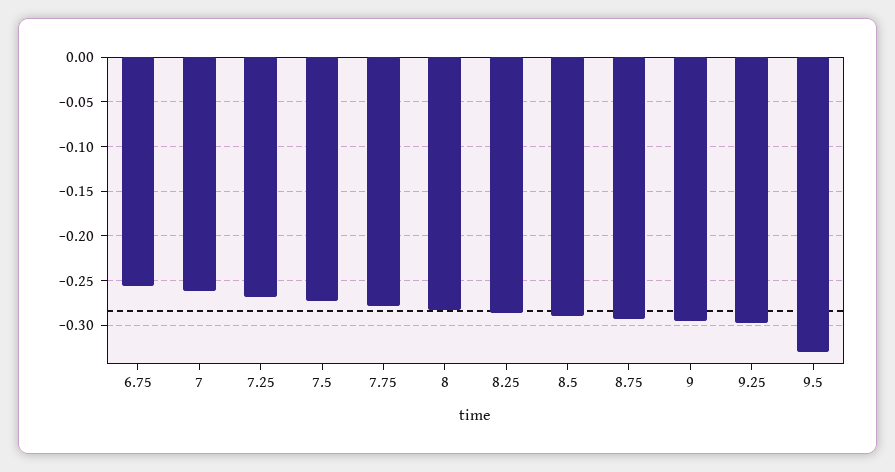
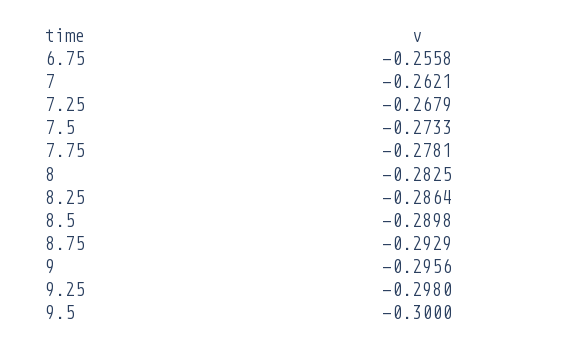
  {
    "6.75": -0.2558,
    "7": -0.2621,
    "7.25": -0.2679,
    "7.5": -0.2733,
    "7.75": -0.2781,
    "8": -0.2825,
    "8.25": -0.2864,
    "8.5": -0.2898,
    "8.75": -0.2929,
    "9": -0.2956,
    "9.25": -0.298,
-   "9.5": -0.33
+   "9.5": -0.3
  }

